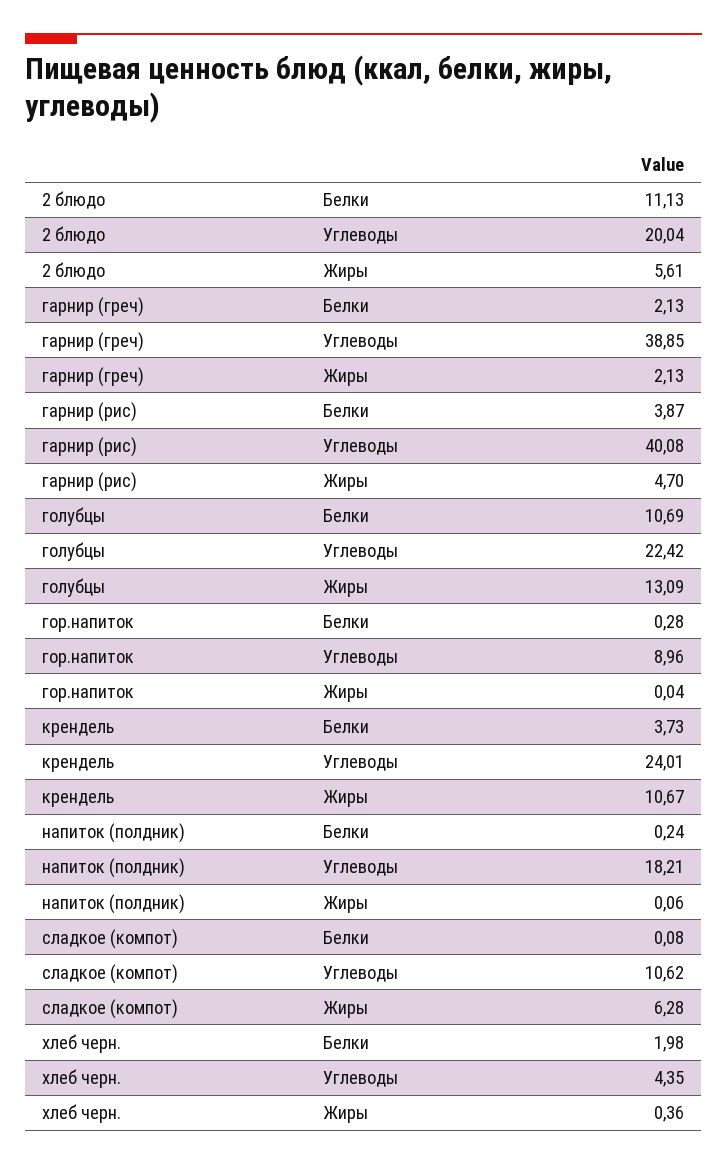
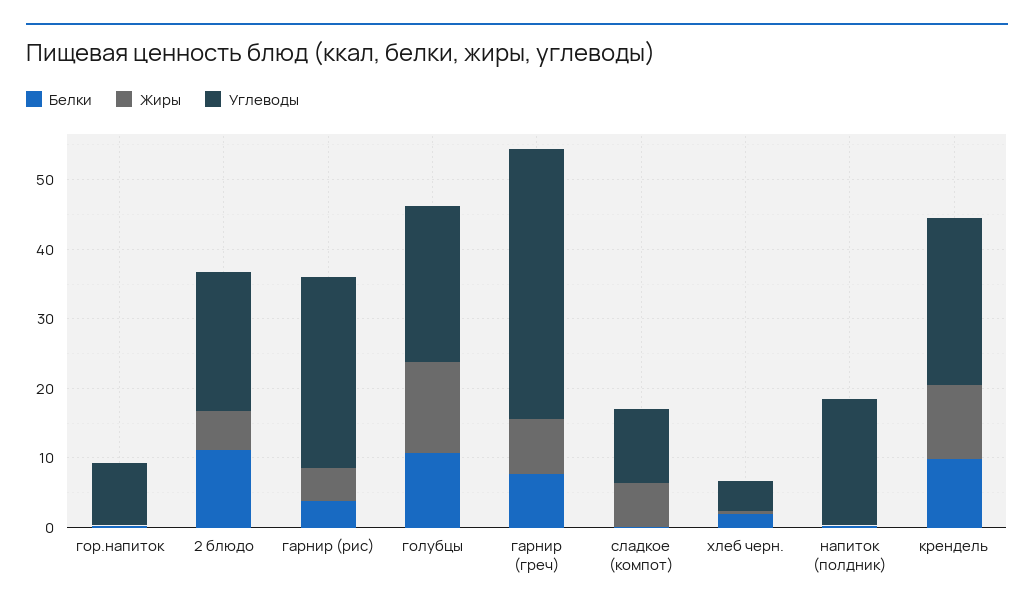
  {
    "Белки": {
      "2 блюдо": 11.13,
-     "гарнир (греч)": 2.13,
+     "гарнир (греч)": 8,
      "гарнир (рис)": 3.87,
      "голубцы": 10.69,
      "гор.напиток": 0.28,
-     "крендель": 3.73,
+     "крендель": 10,
      "напиток (полдник)": 0.24,
      "сладкое (компот)": 0.08,
      "хлеб черн.": 1.98
    },
    "Углеводы": {
      "2 блюдо": 20.04,
      "гарнир (греч)": 38.85,
-     "гарнир (рис)": 40.08,
+     "гарнир (рис)": 28,
      "голубцы": 22.42,
      "гор.напиток": 8.96,
      "крендель": 24.01,
      "напиток (полдник)": 18.21,
      "сладкое (компот)": 10.62,
      "хлеб черн.": 4.35
    },
    "Жиры": {
      "2 блюдо": 5.61,
-     "гарнир (греч)": 2.13,
+     "гарнир (греч)": 8,
      "гарнир (рис)": 4.7,
      "голубцы": 13.09,
      "гор.напиток": 0.04,
      "крендель": 10.67,
      "напиток (полдник)": 0.06,
      "сладкое (компот)": 6.28,
      "хлеб черн.": 0.36
    }
  }

